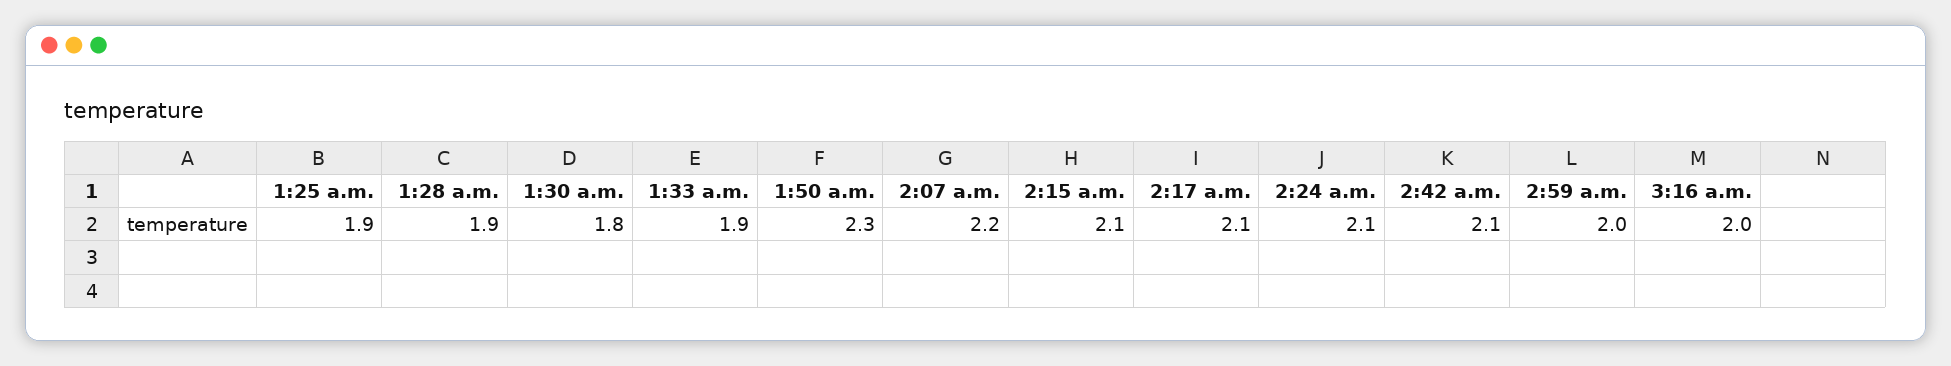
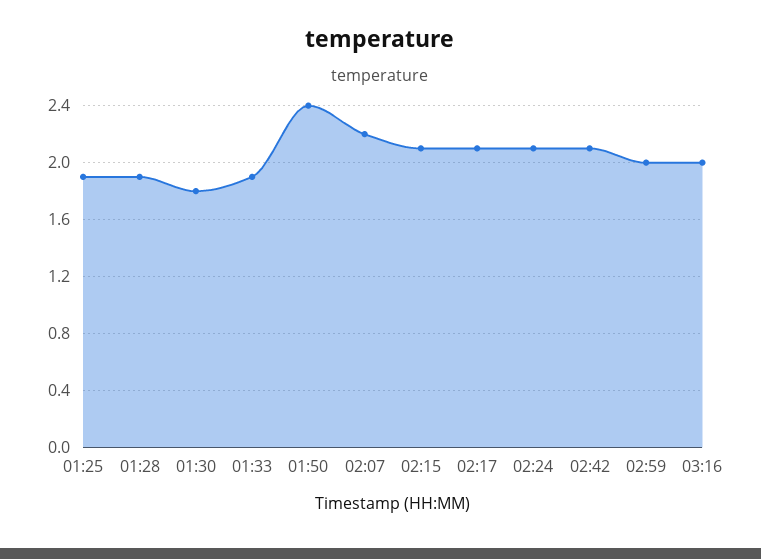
  {
    "1:25 a.m.": 1.9,
    "1:28 a.m.": 1.9,
    "1:30 a.m.": 1.8,
    "1:33 a.m.": 1.9,
-   "1:50 a.m.": 2.3,
+   "1:50 a.m.": 2.4,
    "2:07 a.m.": 2.2,
    "2:15 a.m.": 2.1,
    "2:17 a.m.": 2.1,
    "2:24 a.m.": 2.1,
    "2:42 a.m.": 2.1,
    "2:59 a.m.": 2,
    "3:16 a.m.": 2
  }

